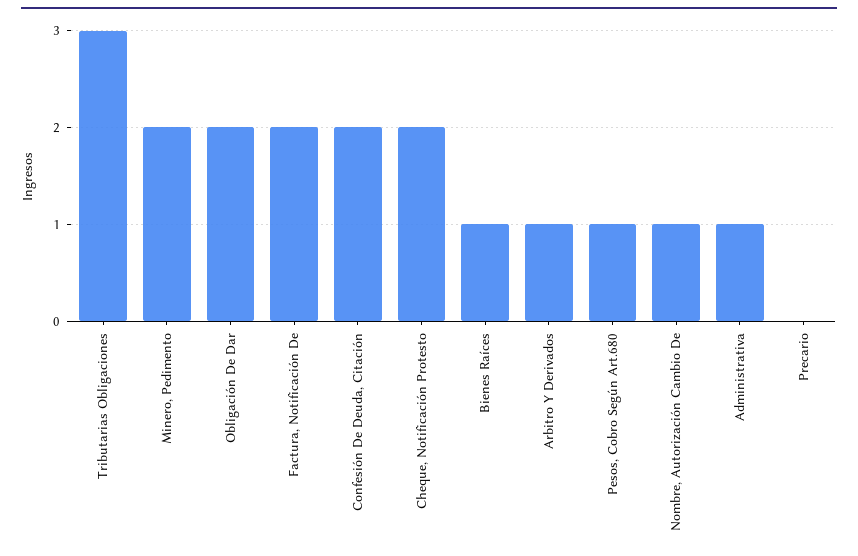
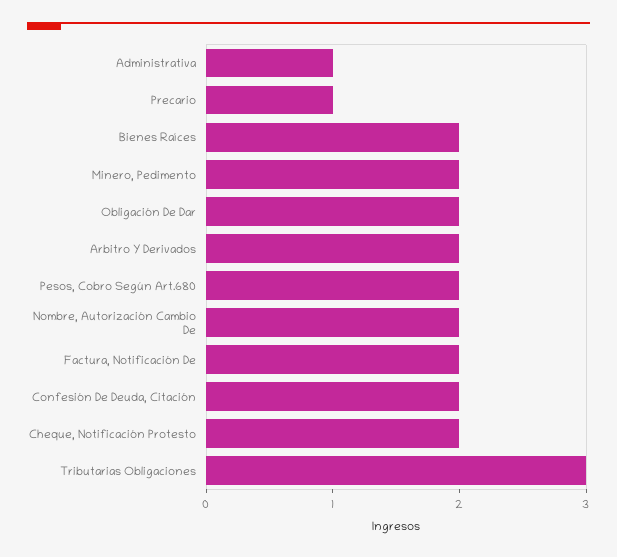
  {
    "Tributarias Obligaciones": 3,
    "Minero, Pedimento": 2,
    "Obligación De Dar": 2,
    "Factura, Notificación De": 2,
    "Confesión De Deuda, Citación": 2,
    "Cheque, Notificación Protesto": 2,
-   "Bienes Raíces": 1,
+   "Bienes Raíces": 2,
-   "Arbitro Y Derivados": 1,
+   "Arbitro Y Derivados": 2,
-   "Pesos, Cobro Según Art.680": 1,
+   "Pesos, Cobro Según Art.680": 2,
-   "Nombre, Autorización Cambio De": 1,
+   "Nombre, Autorización Cambio De": 2,
    "Administrativa": 1,
-   "Precario": 0
+   "Precario": 1
  }

